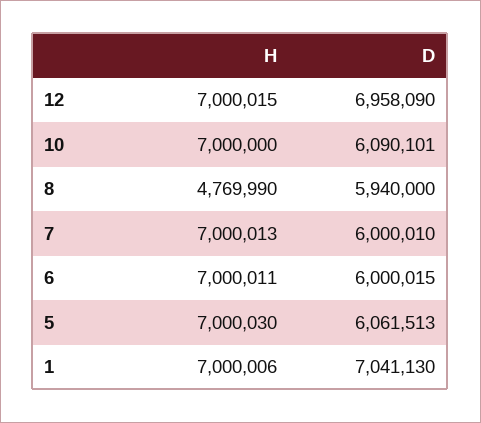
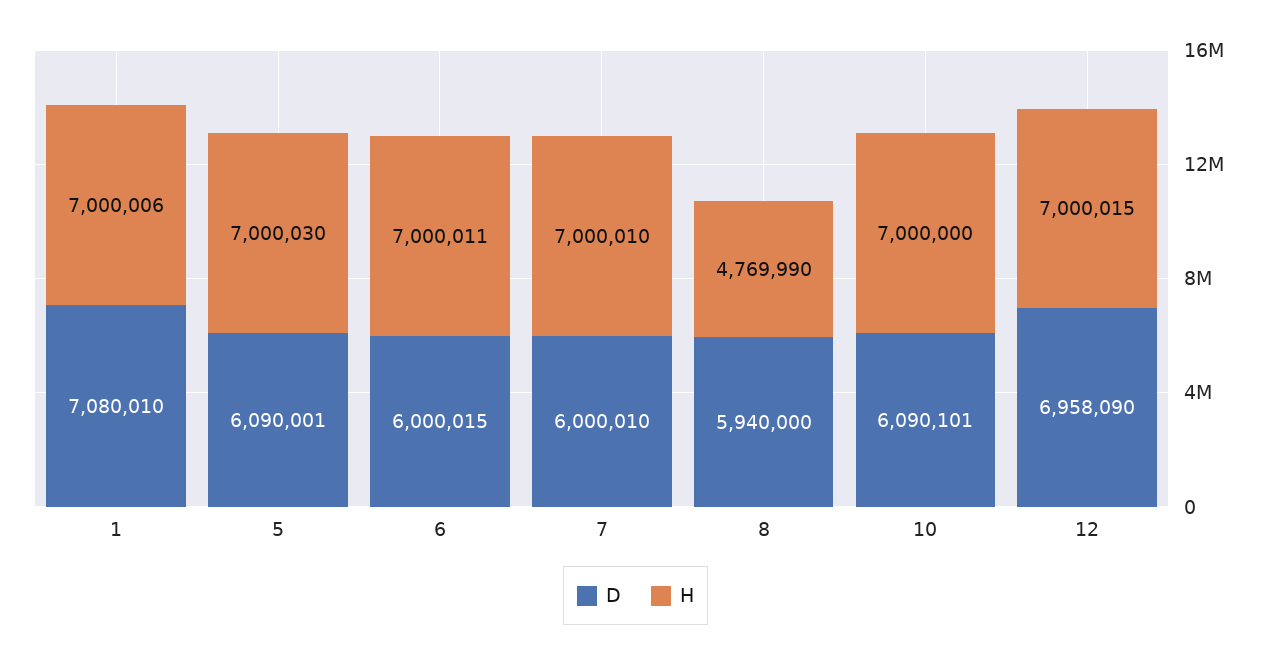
  {
    "H": {
      "12": 7000015,
      "10": 7000000,
      "8": 4769990,
-     "7": 7000013,
+     "7": 7000010,
      "6": 7000011,
      "5": 7000030,
      "1": 7000006
    },
    "D": {
      "12": 6958090,
      "10": 6090101,
      "8": 5940000,
      "7": 6000010,
      "6": 6000015,
-     "5": 6061513,
+     "5": 6090001,
-     "1": 7041130
+     "1": 7080010
    }
  }

